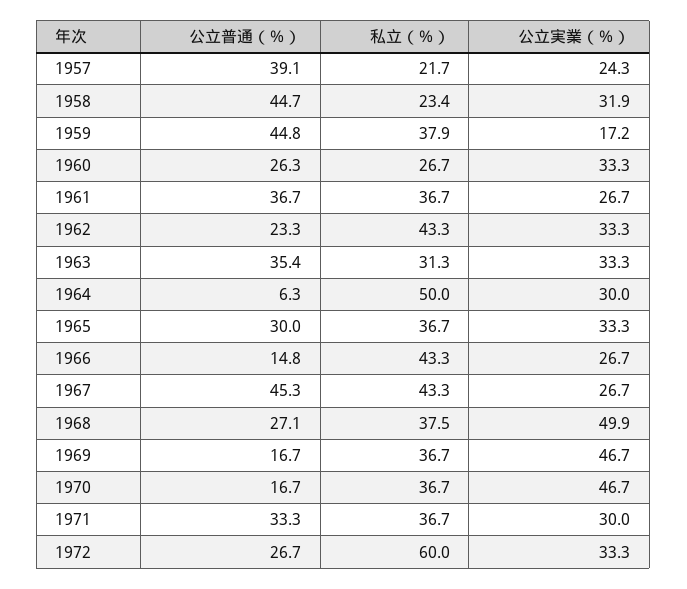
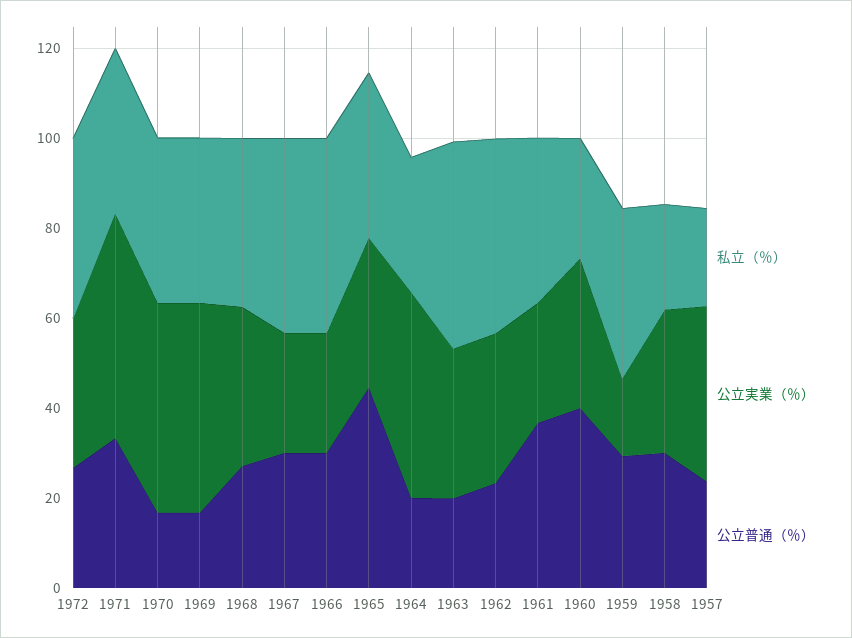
  {
    "公立普通（％）": {
-     "1957": 39.1,
+     "1957": 25,
-     "1958": 44.7,
+     "1958": 30,
-     "1959": 44.8,
+     "1959": 30,
-     "1960": 26.3,
+     "1960": 40,
      "1961": 36.7,
      "1962": 23.3,
-     "1963": 35.4,
+     "1963": 20,
-     "1964": 6.3,
+     "1964": 20,
-     "1965": 30,
+     "1965": 45,
-     "1966": 14.8,
+     "1966": 30,
-     "1967": 45.3,
+     "1967": 30,
      "1968": 27.1,
      "1969": 16.7,
      "1970": 16.7,
      "1971": 33.3,
      "1972": 26.7
    },
    "私立（％）": {
      "1957": 21.7,
      "1958": 23.4,
      "1959": 37.9,
      "1960": 26.7,
      "1961": 36.7,
      "1962": 43.3,
-     "1963": 31.3,
+     "1963": 45,
-     "1964": 50,
+     "1964": 30,
      "1965": 36.7,
      "1966": 43.3,
      "1967": 43.3,
      "1968": 37.5,
      "1969": 36.7,
      "1970": 36.7,
      "1971": 36.7,
-     "1972": 60
+     "1972": 40
    },
    "公立実業（％）": {
-     "1957": 24.3,
+     "1957": 40,
      "1958": 31.9,
      "1959": 17.2,
      "1960": 33.3,
      "1961": 26.7,
      "1962": 33.3,
      "1963": 33.3,
-     "1964": 30,
+     "1964": 45,
      "1965": 33.3,
      "1966": 26.7,
      "1967": 26.7,
-     "1968": 49.9,
+     "1968": 35,
      "1969": 46.7,
      "1970": 46.7,
-     "1971": 30,
+     "1971": 50,
      "1972": 33.3
    }
  }

